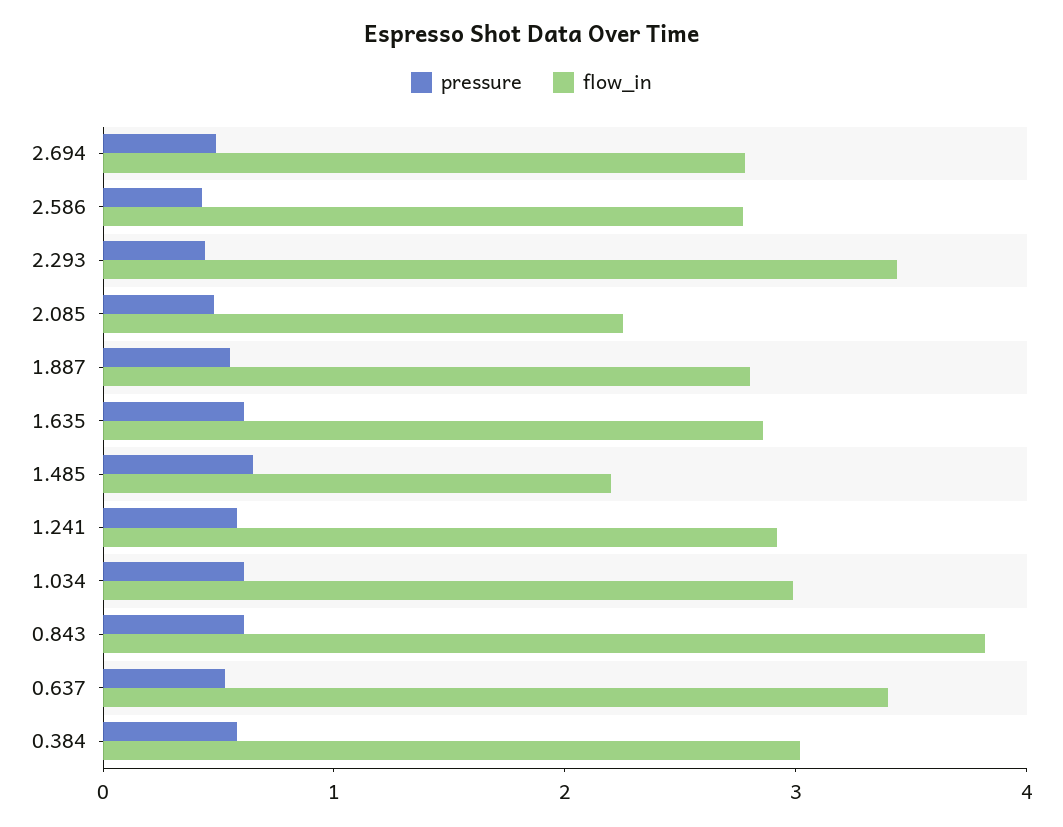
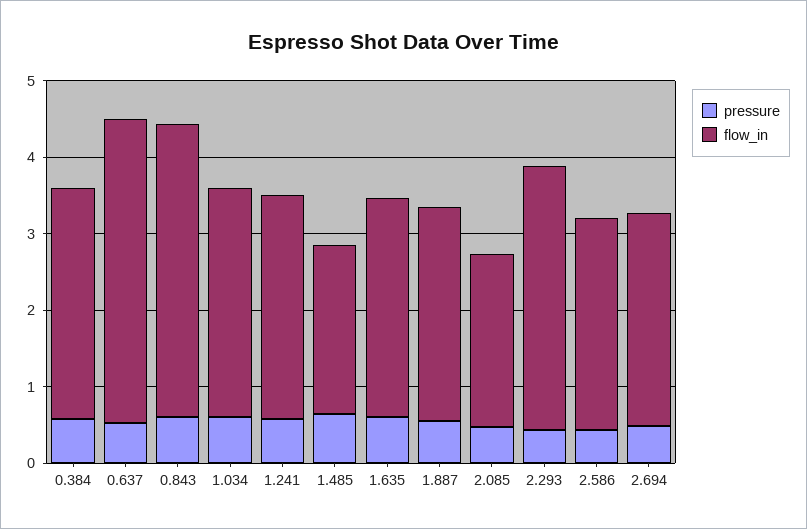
  {
    "pressure": {
      "2.694": 0.4,
      "2.586": 0.4,
      "2.293": 0.4,
      "2.085": 0.4,
      "1.887": 0.6,
      "1.635": 0.6,
      "1.485": 0.6,
      "1.241": 0.6,
      "1.034": 0.6,
      "0.843": 0.6,
      "0.637": 0.6,
      "0.384": 0.6
    },
    "flow_in": {
      "2.694": 2.8,
      "2.586": 2.8,
      "2.293": 3.4,
      "2.085": 2.2,
      "1.887": 2.8,
      "1.635": 2.8,
      "1.485": 2.2,
      "1.241": 3,
      "1.034": 3,
      "0.843": 3.8,
-     "0.637": 3.4,
+     "0.637": 4,
      "0.384": 3
    }
  }

